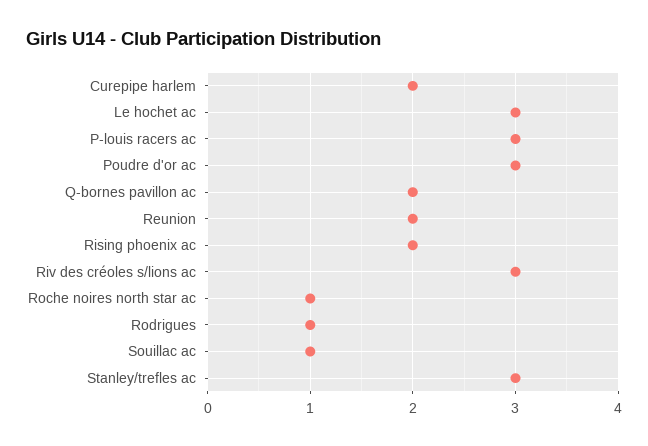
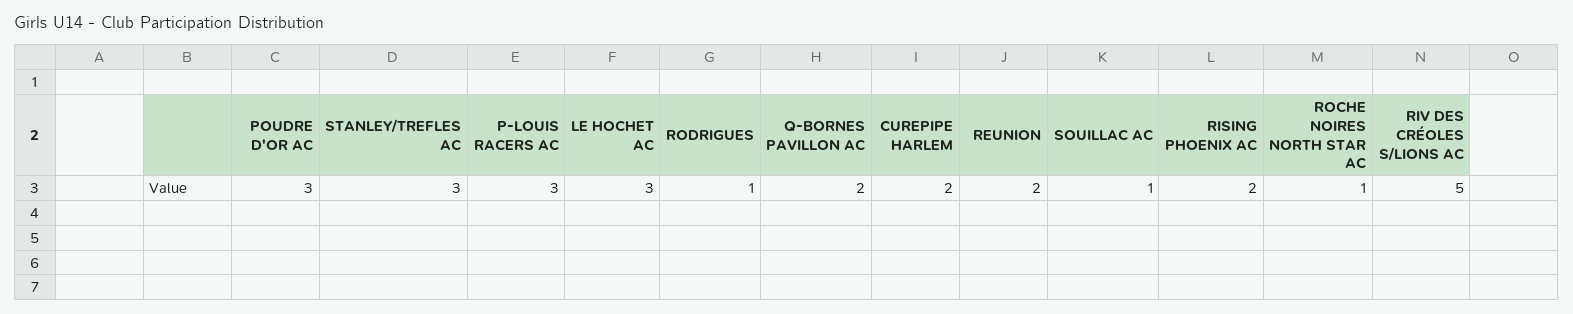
  {
    "Curepipe harlem": 2,
    "Le hochet ac": 3,
    "P-louis racers ac": 3,
    "Poudre d'or ac": 3,
    "Q-bornes pavillon ac": 2,
    "Reunion": 2,
    "Rising phoenix ac": 2,
-   "Riv des créoles s/lions ac": 3,
+   "Riv des créoles s/lions ac": 5,
    "Roche noires north star ac": 1,
    "Rodrigues": 1,
    "Souillac ac": 1,
    "Stanley/trefles ac": 3
  }

